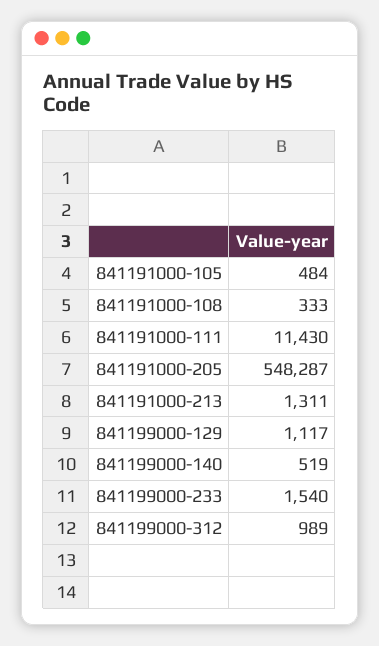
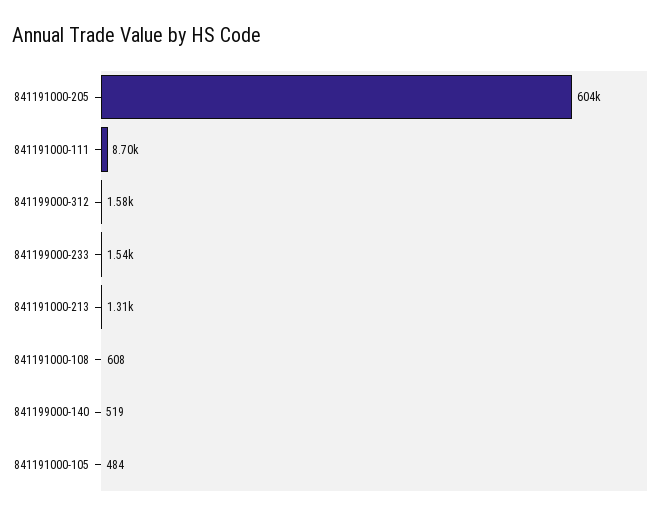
  {
    "841191000-105": 484,
-   "841191000-108": 333,
+   "841191000-108": 608,
-   "841191000-111": 11430,
+   "841191000-111": 8700,
-   "841191000-205": 548287,
+   "841191000-205": 604000,
    "841191000-213": 1311,
-   "841199000-129": 1117,
    "841199000-140": 519,
    "841199000-233": 1540,
-   "841199000-312": 989
+   "841199000-312": 1580
  }

